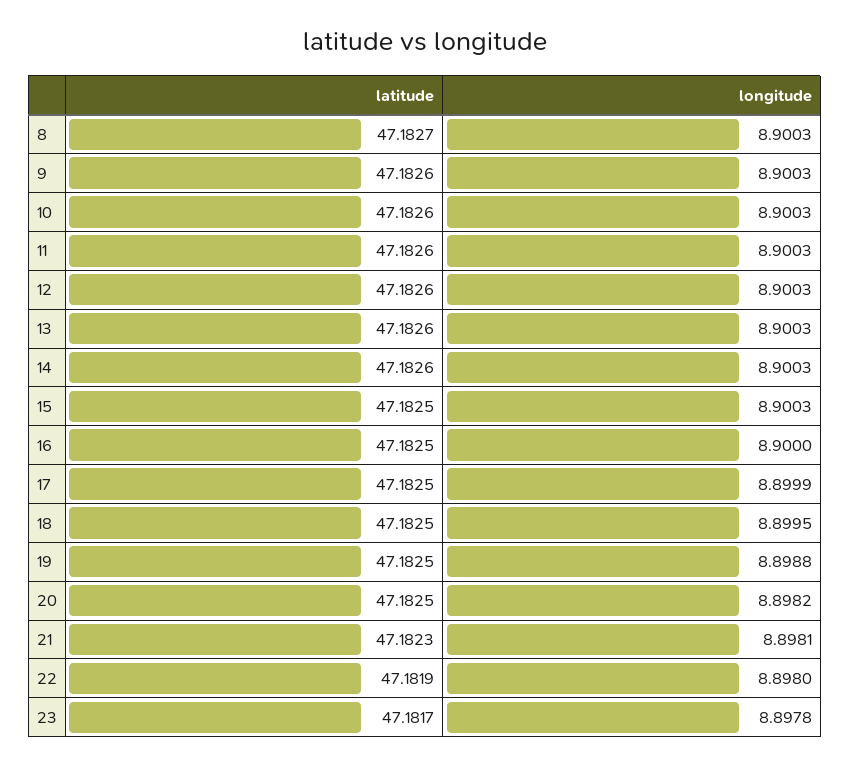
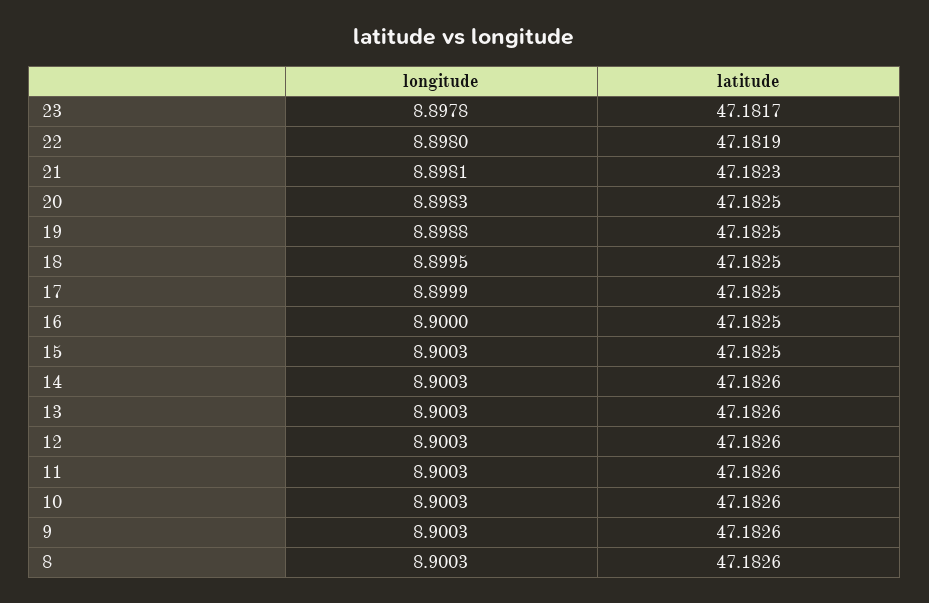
  {
    "latitude": {
-     "8": 47.1827,
+     "8": 47.1826,
      "9": 47.1826,
      "10": 47.1826,
      "11": 47.1826,
      "12": 47.1826,
      "13": 47.1826,
      "14": 47.1826,
      "15": 47.1825,
      "16": 47.1825,
      "17": 47.1825,
      "18": 47.1825,
      "19": 47.1825,
      "20": 47.1825,
      "21": 47.1823,
      "22": 47.1819,
      "23": 47.1817
    },
    "longitude": {
      "8": 8.9003,
      "9": 8.9003,
      "10": 8.9003,
      "11": 8.9003,
      "12": 8.9003,
      "13": 8.9003,
      "14": 8.9003,
      "15": 8.9003,
      "16": 8.9,
      "17": 8.8999,
      "18": 8.8995,
      "19": 8.8988,
-     "20": 8.8982,
+     "20": 8.8983,
      "21": 8.8981,
      "22": 8.898,
      "23": 8.8978
    }
  }

